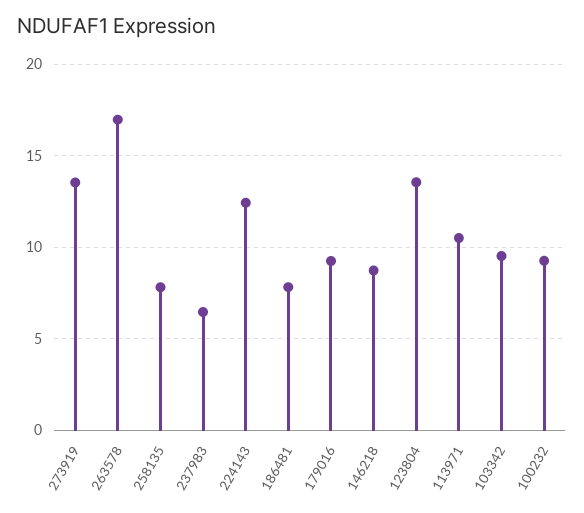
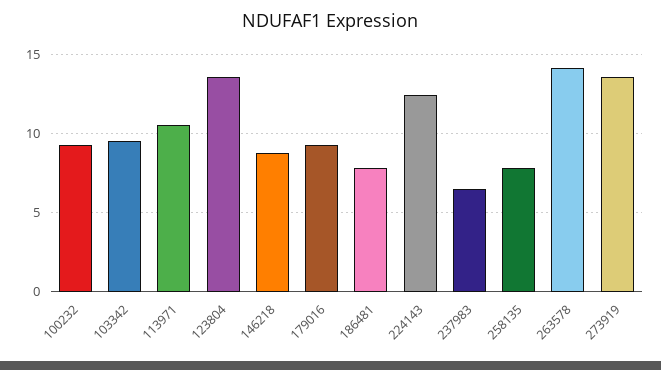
  {
    "273919": 13.5,
-   "263578": 17,
+   "263578": 14,
    "258135": 8,
    "237983": 6.5,
    "224143": 12.5,
    "186481": 8,
    "179016": 9.5,
    "146218": 8.5,
    "123804": 13.5,
    "113971": 10.5,
    "103342": 9.5,
    "100232": 9.5
  }

